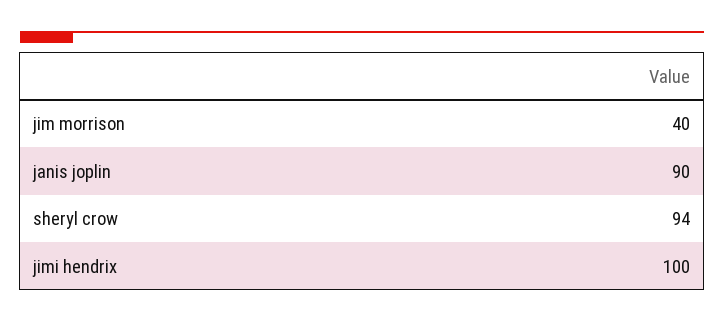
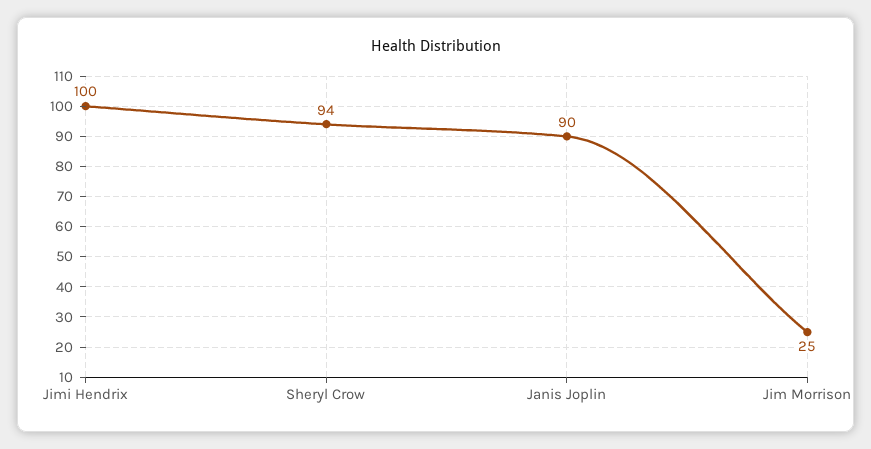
  {
-   "jim morrison": 40,
+   "jim morrison": 25,
    "janis joplin": 90,
    "sheryl crow": 94,
    "jimi hendrix": 100
  }

